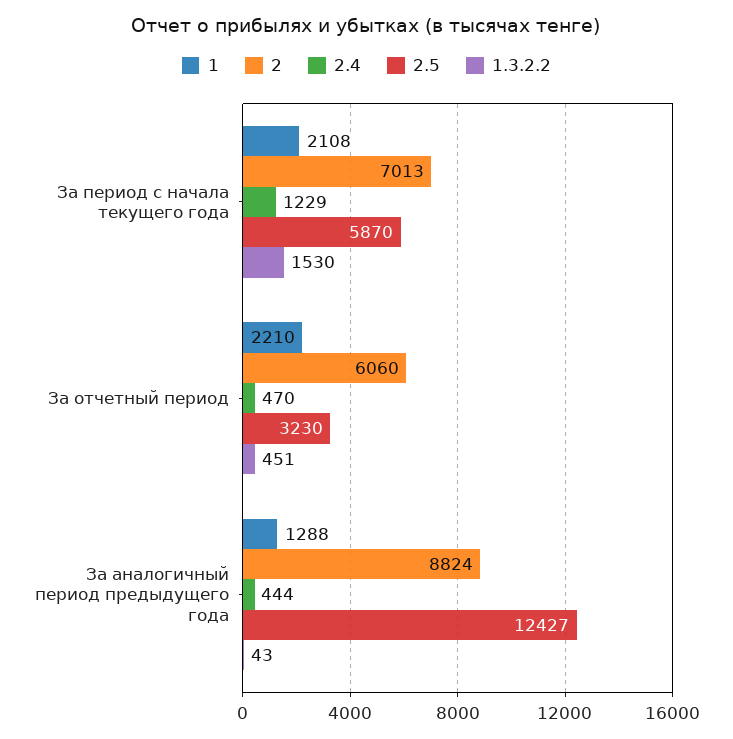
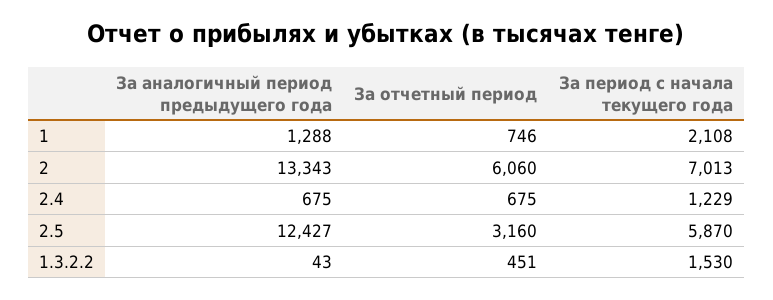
  {
    "1": {
      "За период с начала текущего года": 2108,
-     "За отчетный период": 2210,
+     "За отчетный период": 746,
      "За аналогичный период предыдущего года": 1288
    },
    "2": {
      "За период с начала текущего года": 7013,
      "За отчетный период": 6060,
-     "За аналогичный период предыдущего года": 8824
+     "За аналогичный период предыдущего года": 13343
    },
    "2.4": {
      "За период с начала текущего года": 1229,
-     "За отчетный период": 470,
+     "За отчетный период": 675,
-     "За аналогичный период предыдущего года": 444
+     "За аналогичный период предыдущего года": 675
    },
    "2.5": {
      "За период с начала текущего года": 5870,
-     "За отчетный период": 3230,
+     "За отчетный период": 3160,
      "За аналогичный период предыдущего года": 12427
    },
    "1.3.2.2": {
      "За период с начала текущего года": 1530,
      "За отчетный период": 451,
      "За аналогичный период предыдущего года": 43
    }
  }

